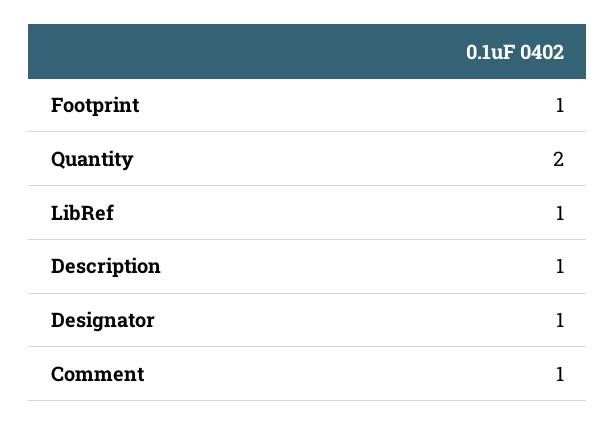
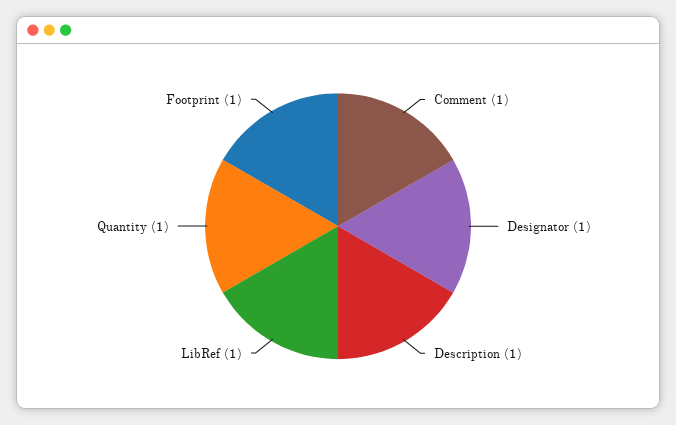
  {
    "Footprint": 1,
-   "Quantity": 2,
+   "Quantity": 1,
    "LibRef": 1,
    "Description": 1,
    "Designator": 1,
    "Comment": 1
  }

